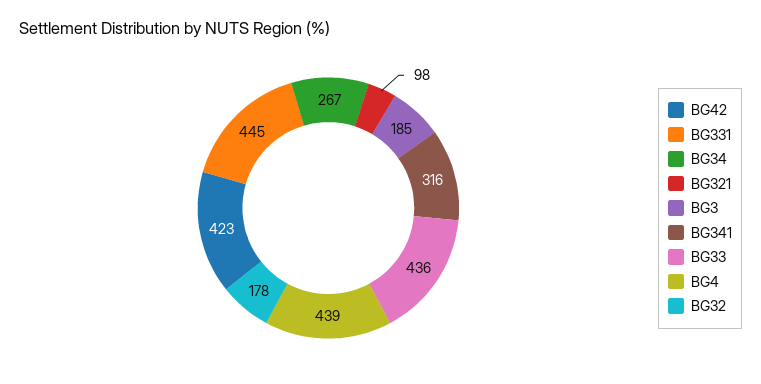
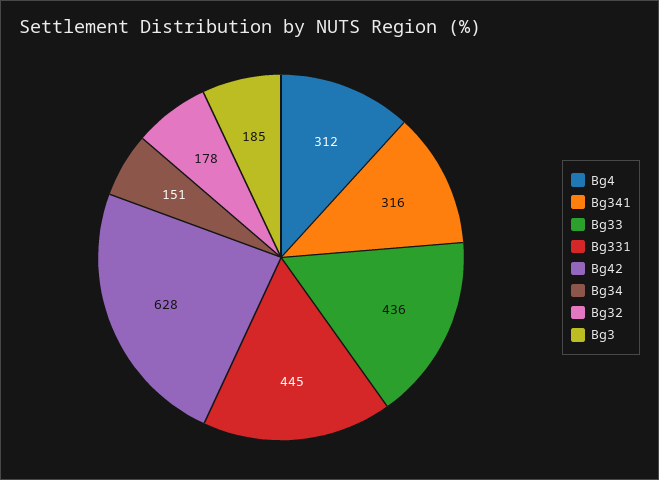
  {
-   "BG42": 423,
+   "BG42": 628,
    "BG331": 445,
-   "BG34": 267,
+   "BG34": 151,
-   "BG321": 98,
    "BG3": 185,
    "BG341": 316,
    "BG33": 436,
-   "BG4": 439,
+   "BG4": 312,
    "BG32": 178
  }

